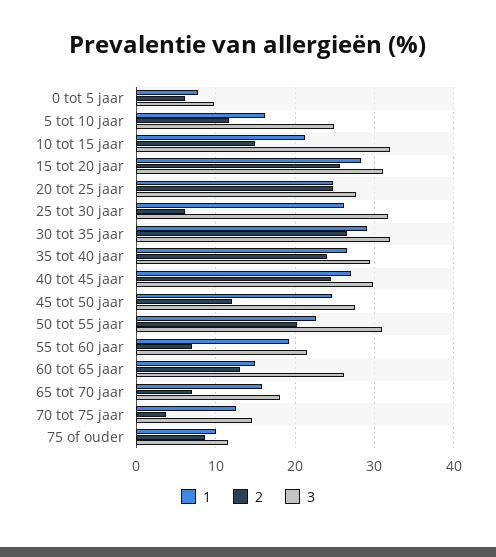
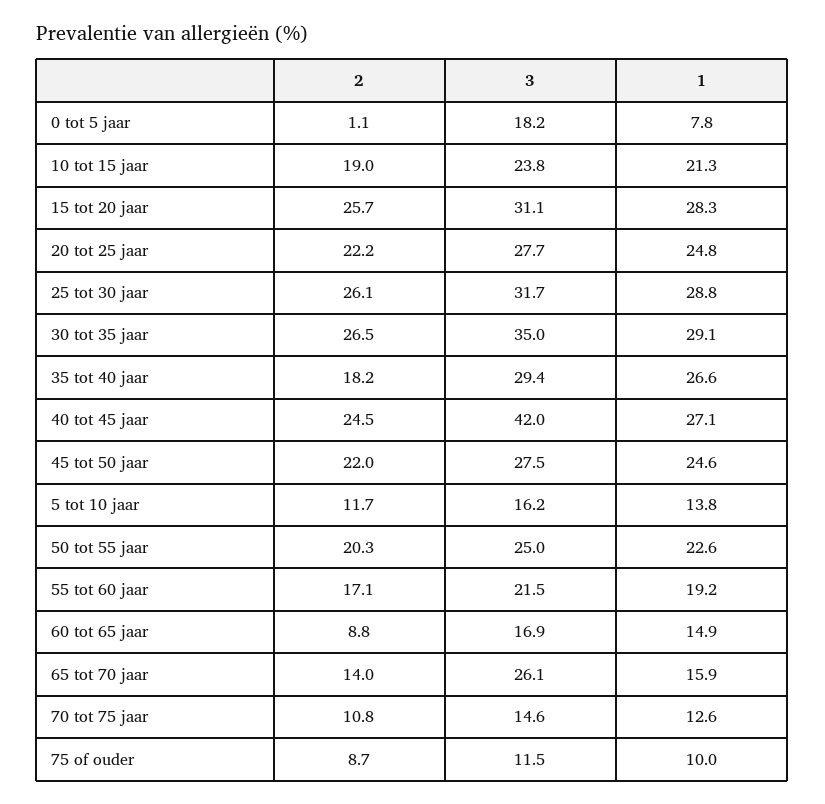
  {
    "1": {
      "0 tot 5 jaar": 7.8,
-     "5 tot 10 jaar": 16,
+     "5 tot 10 jaar": 13.8,
      "10 tot 15 jaar": 21.3,
      "15 tot 20 jaar": 28.3,
      "20 tot 25 jaar": 24.8,
-     "25 tot 30 jaar": 26,
+     "25 tot 30 jaar": 28.8,
      "30 tot 35 jaar": 29.1,
      "35 tot 40 jaar": 26.6,
      "40 tot 45 jaar": 27.1,
      "45 tot 50 jaar": 24.6,
      "50 tot 55 jaar": 22.6,
      "55 tot 60 jaar": 19.2,
      "60 tot 65 jaar": 14.9,
      "65 tot 70 jaar": 15.9,
      "70 tot 75 jaar": 12.6,
      "75 of ouder": 10
    },
    "2": {
-     "0 tot 5 jaar": 6,
+     "0 tot 5 jaar": 1.1,
      "5 tot 10 jaar": 11.7,
-     "10 tot 15 jaar": 15,
+     "10 tot 15 jaar": 19,
      "15 tot 20 jaar": 25.7,
-     "20 tot 25 jaar": 25,
+     "20 tot 25 jaar": 22.2,
-     "25 tot 30 jaar": 6,
+     "25 tot 30 jaar": 26.1,
      "30 tot 35 jaar": 26.5,
-     "35 tot 40 jaar": 24,
+     "35 tot 40 jaar": 18.2,
      "40 tot 45 jaar": 24.5,
-     "45 tot 50 jaar": 12,
+     "45 tot 50 jaar": 22,
      "50 tot 55 jaar": 20.3,
-     "55 tot 60 jaar": 7,
+     "55 tot 60 jaar": 17.1,
-     "60 tot 65 jaar": 13,
+     "60 tot 65 jaar": 8.8,
-     "65 tot 70 jaar": 7,
+     "65 tot 70 jaar": 14,
-     "70 tot 75 jaar": 4,
+     "70 tot 75 jaar": 10.8,
      "75 of ouder": 8.7
    },
    "3": {
-     "0 tot 5 jaar": 10,
+     "0 tot 5 jaar": 18.2,
-     "5 tot 10 jaar": 25,
+     "5 tot 10 jaar": 16.2,
-     "10 tot 15 jaar": 32,
+     "10 tot 15 jaar": 23.8,
      "15 tot 20 jaar": 31.1,
      "20 tot 25 jaar": 27.7,
      "25 tot 30 jaar": 31.7,
-     "30 tot 35 jaar": 32,
+     "30 tot 35 jaar": 35,
      "35 tot 40 jaar": 29.4,
-     "40 tot 45 jaar": 30,
+     "40 tot 45 jaar": 42,
      "45 tot 50 jaar": 27.5,
-     "50 tot 55 jaar": 31,
+     "50 tot 55 jaar": 25,
      "55 tot 60 jaar": 21.5,
-     "60 tot 65 jaar": 26,
+     "60 tot 65 jaar": 16.9,
-     "65 tot 70 jaar": 18,
+     "65 tot 70 jaar": 26.1,
      "70 tot 75 jaar": 14.6,
      "75 of ouder": 11.5
    }
  }

